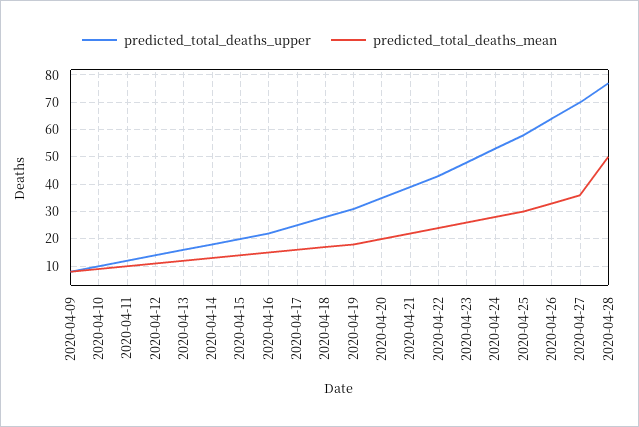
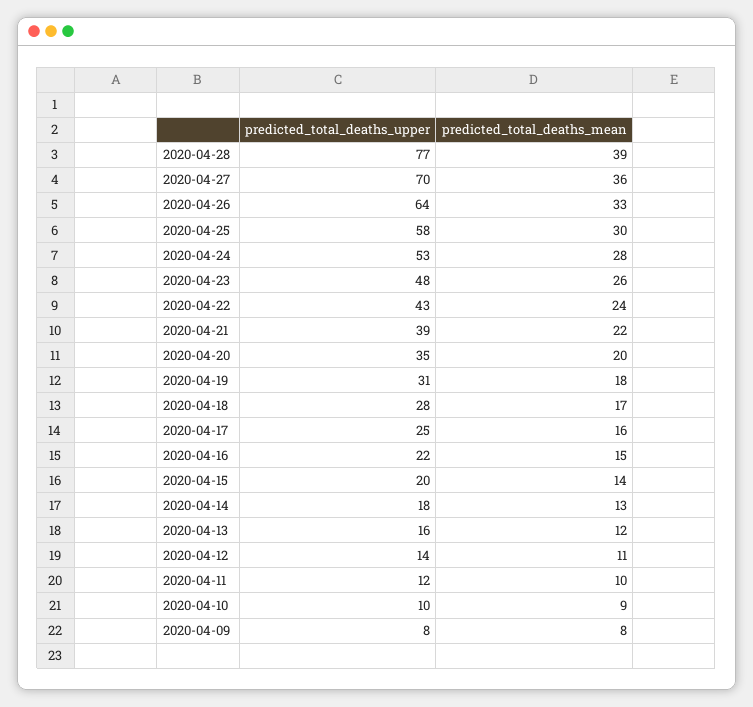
  {
    "predicted_total_deaths_upper": {
      "2020-04-09": 8,
      "2020-04-10": 10,
      "2020-04-11": 12,
      "2020-04-12": 14,
      "2020-04-13": 16,
      "2020-04-14": 18,
      "2020-04-15": 20,
      "2020-04-16": 22,
      "2020-04-17": 25,
      "2020-04-18": 28,
      "2020-04-19": 31,
      "2020-04-20": 35,
      "2020-04-21": 39,
      "2020-04-22": 43,
      "2020-04-23": 48,
      "2020-04-24": 53,
      "2020-04-25": 58,
      "2020-04-26": 64,
      "2020-04-27": 70,
      "2020-04-28": 77
    },
    "predicted_total_deaths_mean": {
      "2020-04-09": 8,
      "2020-04-10": 9,
      "2020-04-11": 10,
      "2020-04-12": 11,
      "2020-04-13": 12,
      "2020-04-14": 13,
      "2020-04-15": 14,
      "2020-04-16": 15,
      "2020-04-17": 16,
      "2020-04-18": 17,
      "2020-04-19": 18,
      "2020-04-20": 20,
      "2020-04-21": 22,
      "2020-04-22": 24,
      "2020-04-23": 26,
      "2020-04-24": 28,
      "2020-04-25": 30,
      "2020-04-26": 33,
      "2020-04-27": 36,
-     "2020-04-28": 50
+     "2020-04-28": 39
    }
  }

